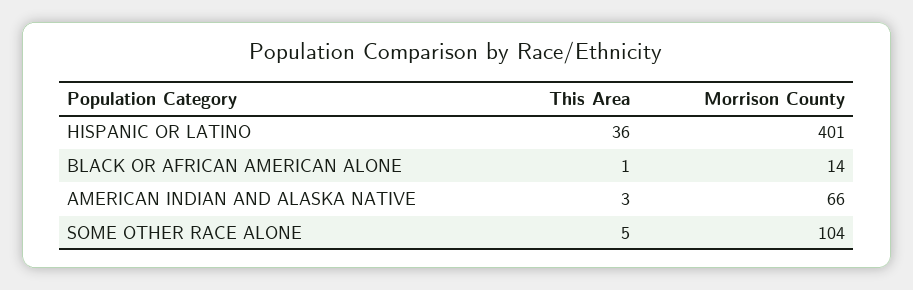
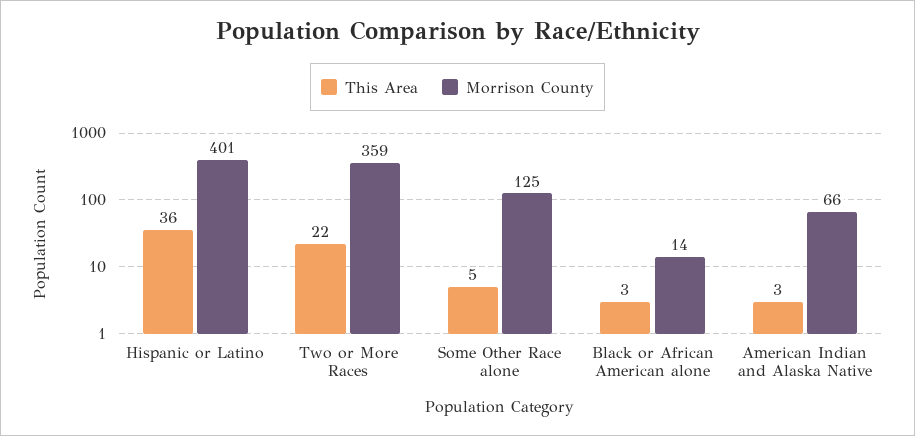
  {
    "This Area": {
      "HISPANIC OR LATINO": 36,
-     "BLACK OR AFRICAN AMERICAN ALONE": 1,
+     "BLACK OR AFRICAN AMERICAN ALONE": 3,
      "AMERICAN INDIAN AND ALASKA NATIVE": 3,
-     "SOME OTHER RACE ALONE": 5
+     "SOME OTHER RACE ALONE": 5,
+     "Two or More Races": 22
    },
    "Morrison County": {
      "HISPANIC OR LATINO": 401,
      "BLACK OR AFRICAN AMERICAN ALONE": 14,
      "AMERICAN INDIAN AND ALASKA NATIVE": 66,
-     "SOME OTHER RACE ALONE": 104
+     "SOME OTHER RACE ALONE": 125,
+     "Two or More Races": 359
    }
  }

